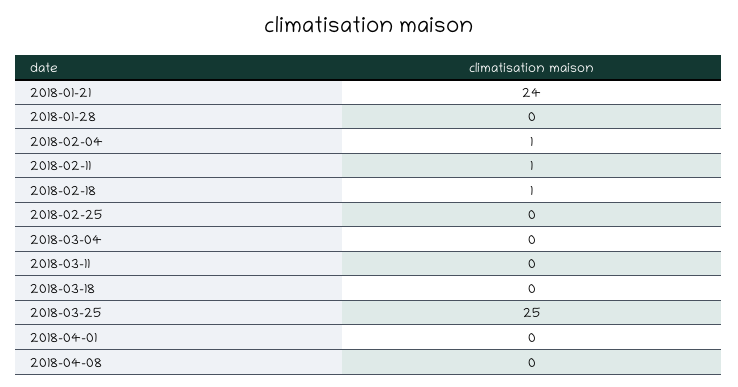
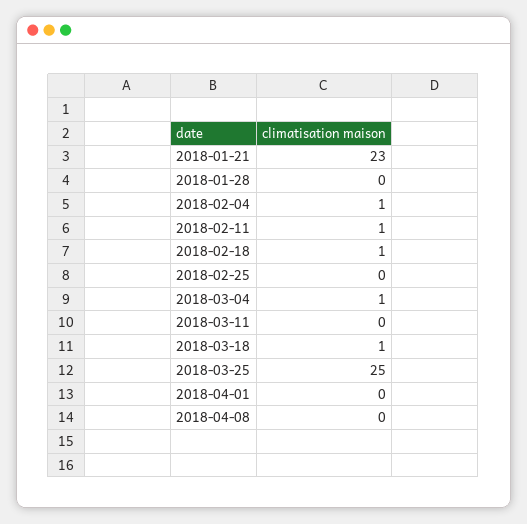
  {
-   "2018-01-21": 24,
+   "2018-01-21": 23,
    "2018-01-28": 0,
    "2018-02-04": 1,
    "2018-02-11": 1,
    "2018-02-18": 1,
    "2018-02-25": 0,
-   "2018-03-04": 0,
+   "2018-03-04": 1,
    "2018-03-11": 0,
-   "2018-03-18": 0,
+   "2018-03-18": 1,
    "2018-03-25": 25,
    "2018-04-01": 0,
    "2018-04-08": 0
  }

